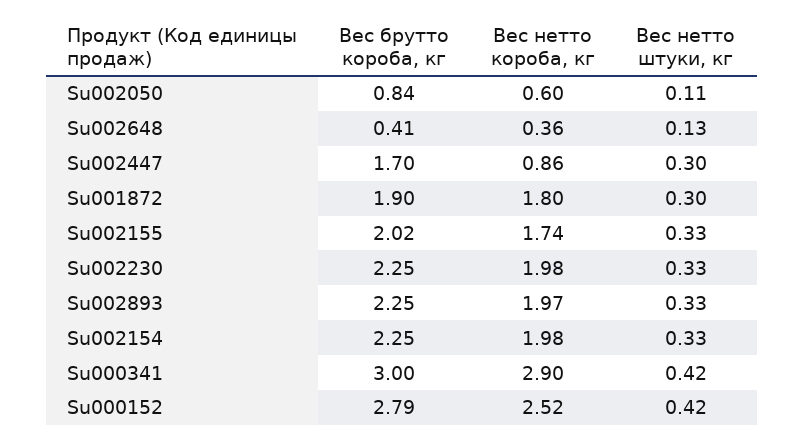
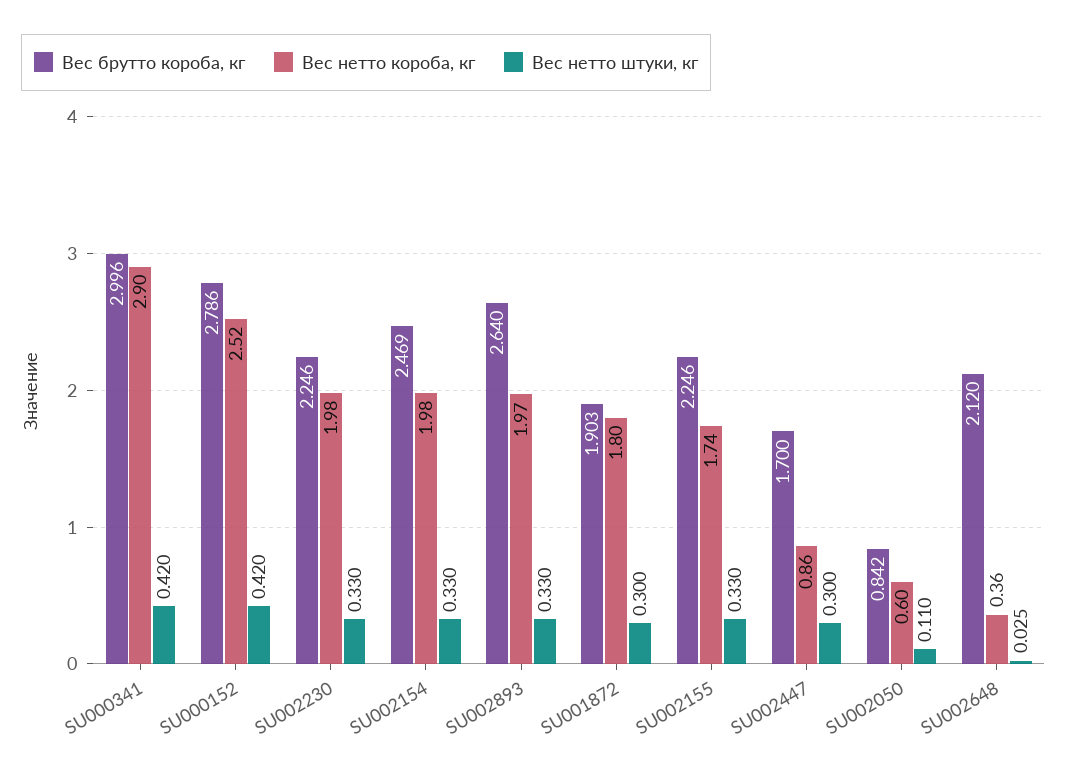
  {
    "Вес брутто короба, кг": {
      "Su002050": 0.842,
-     "Su002648": 0.41,
+     "Su002648": 2.12,
      "Su002447": 1.7,
      "Su001872": 1.903,
-     "Su002155": 2.02,
+     "Su002155": 2.246,
      "Su002230": 2.246,
-     "Su002893": 2.25,
+     "Su002893": 2.64,
-     "Su002154": 2.25,
+     "Su002154": 2.469,
      "Su000341": 2.996,
      "Su000152": 2.786
    },
    "Вес нетто короба, кг": {
      "Su002050": 0.6,
      "Su002648": 0.36,
      "Su002447": 0.86,
      "Su001872": 1.8,
      "Su002155": 1.74,
      "Su002230": 1.98,
      "Su002893": 1.97,
      "Su002154": 1.98,
      "Su000341": 2.9,
      "Su000152": 2.52
    },
    "Вес нетто штуки, кг": {
      "Su002050": 0.11,
-     "Su002648": 0.13,
+     "Su002648": 0.025,
      "Su002447": 0.3,
      "Su001872": 0.3,
      "Su002155": 0.33,
      "Su002230": 0.33,
      "Su002893": 0.33,
      "Su002154": 0.33,
      "Su000341": 0.42,
      "Su000152": 0.42
    }
  }

